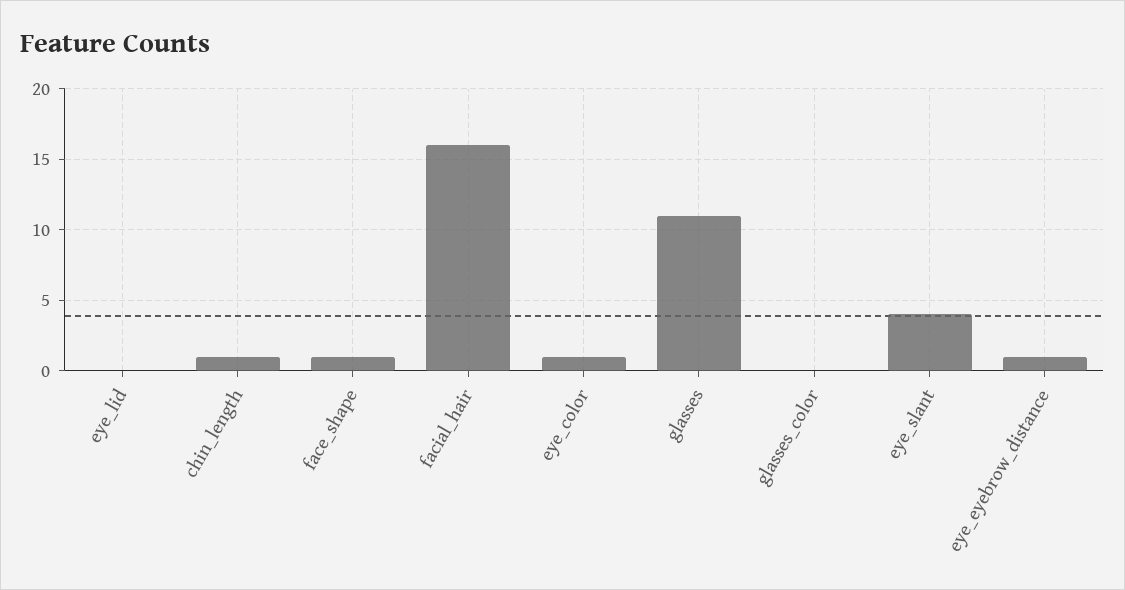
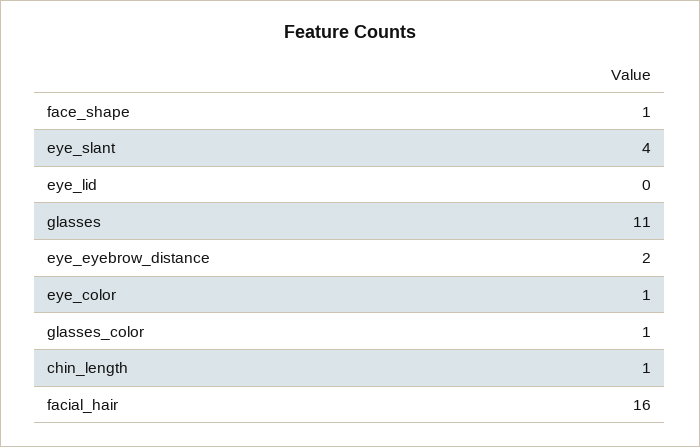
  {
    "eye_lid": 0,
    "chin_length": 1,
    "face_shape": 1,
    "facial_hair": 16,
    "eye_color": 1,
    "glasses": 11,
-   "glasses_color": 0,
+   "glasses_color": 1,
    "eye_slant": 4,
-   "eye_eyebrow_distance": 1
+   "eye_eyebrow_distance": 2
  }

